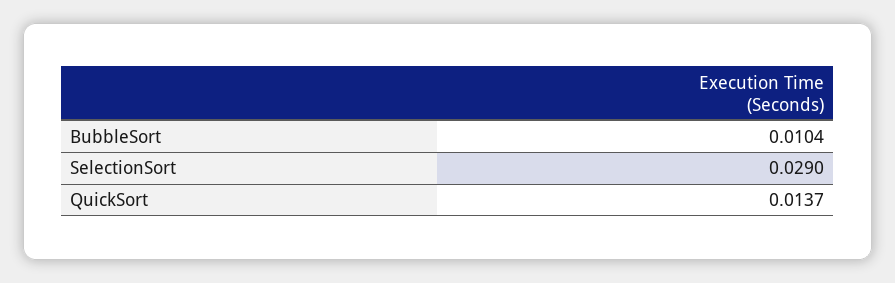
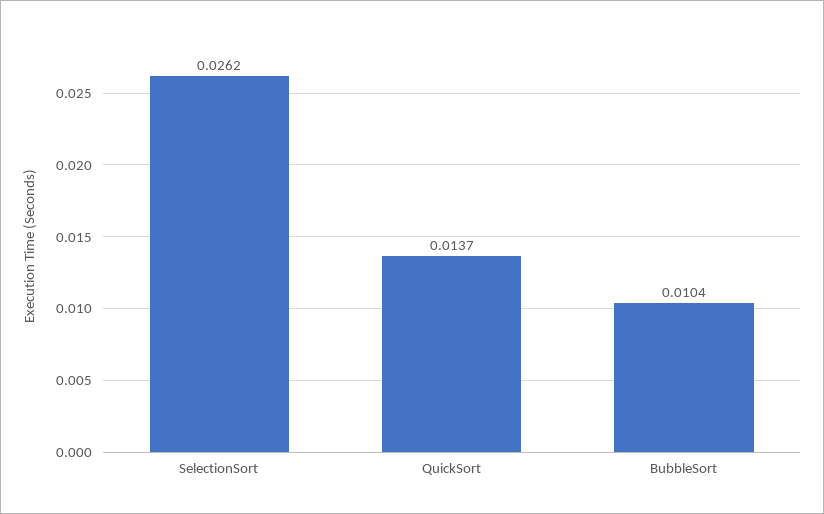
  {
    "BubbleSort": 0.0104,
-   "SelectionSort": 0.029,
+   "SelectionSort": 0.0262,
    "QuickSort": 0.0137
  }

